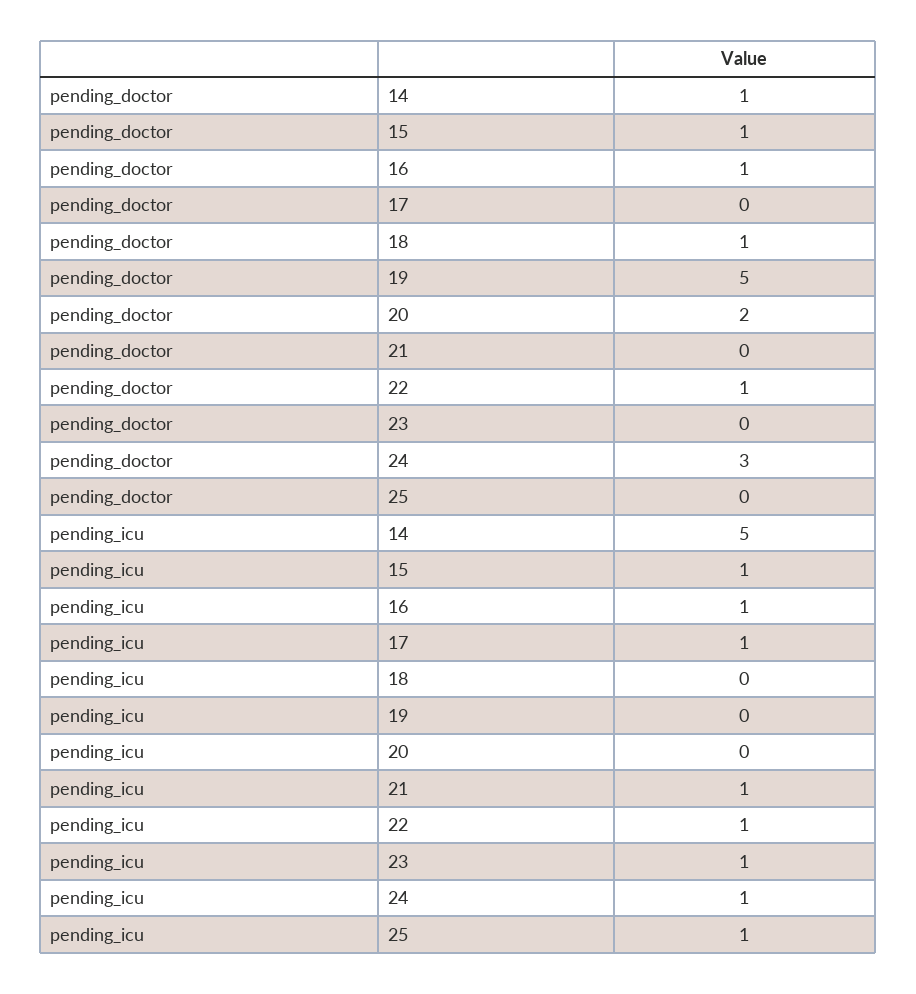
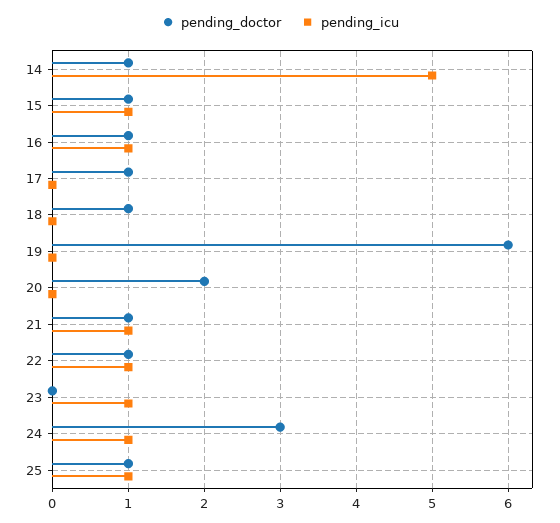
  {
    "pending_doctor": {
      "14": 1,
      "15": 1,
      "16": 1,
-     "17": 0,
+     "17": 1,
      "18": 1,
-     "19": 5,
+     "19": 6,
      "20": 2,
-     "21": 0,
+     "21": 1,
      "22": 1,
      "23": 0,
      "24": 3,
-     "25": 0
+     "25": 1
    },
    "pending_icu": {
      "14": 5,
      "15": 1,
      "16": 1,
-     "17": 1,
+     "17": 0,
      "18": 0,
      "19": 0,
      "20": 0,
      "21": 1,
      "22": 1,
      "23": 1,
      "24": 1,
      "25": 1
    }
  }

